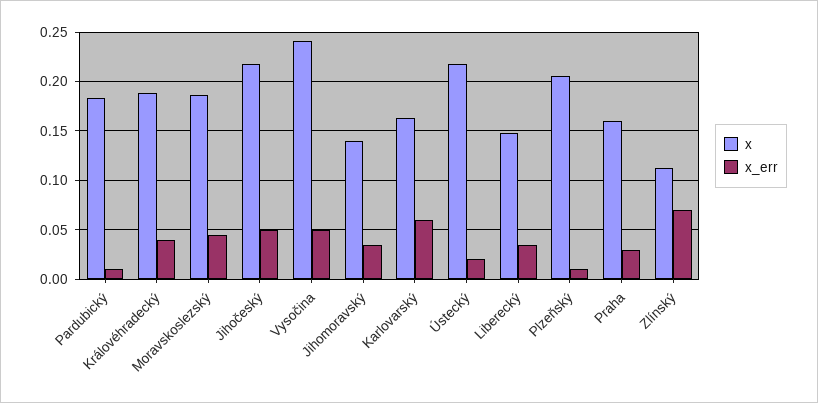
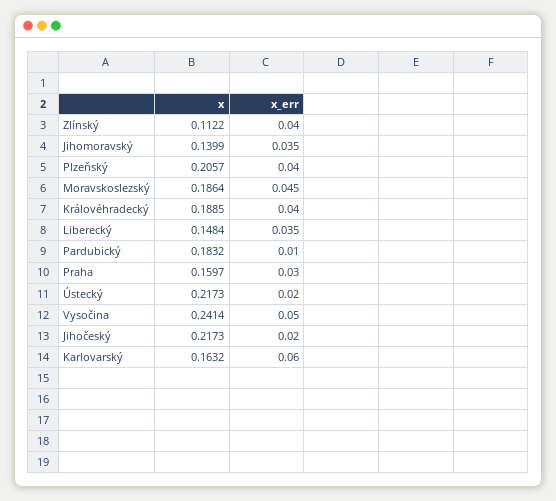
  {
    "x": {
      "Pardubický": 0.1832,
      "Královéhradecký": 0.1885,
      "Moravskoslezský": 0.1864,
      "Jihočeský": 0.2173,
      "Vysočina": 0.2414,
      "Jihomoravský": 0.1399,
      "Karlovarský": 0.1632,
      "Ústecký": 0.2173,
      "Liberecký": 0.1484,
      "Plzeňský": 0.2057,
      "Praha": 0.1597,
      "Zlínský": 0.1122
    },
    "x_err": {
      "Pardubický": 0.01,
      "Královéhradecký": 0.04,
      "Moravskoslezský": 0.045,
-     "Jihočeský": 0.05,
+     "Jihočeský": 0.02,
      "Vysočina": 0.05,
      "Jihomoravský": 0.035,
      "Karlovarský": 0.06,
      "Ústecký": 0.02,
      "Liberecký": 0.035,
-     "Plzeňský": 0.01,
+     "Plzeňský": 0.04,
      "Praha": 0.03,
-     "Zlínský": 0.07
+     "Zlínský": 0.04
    }
  }

